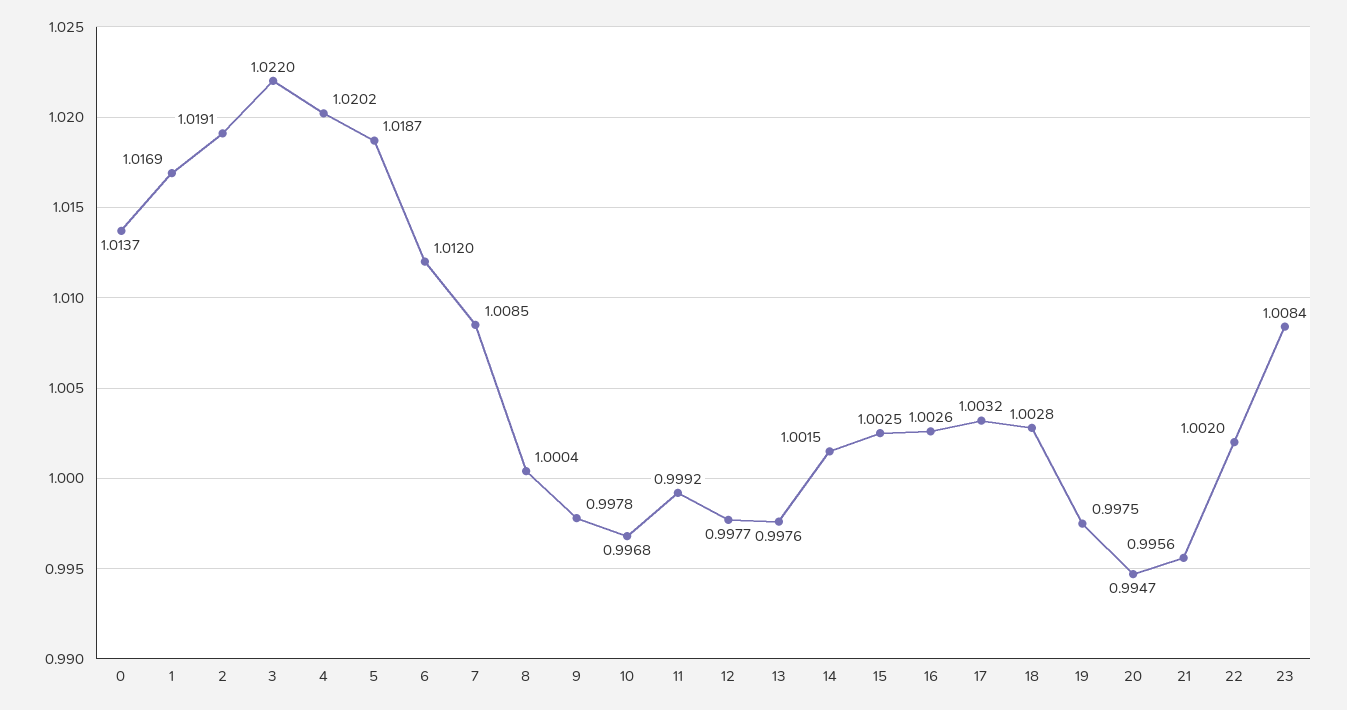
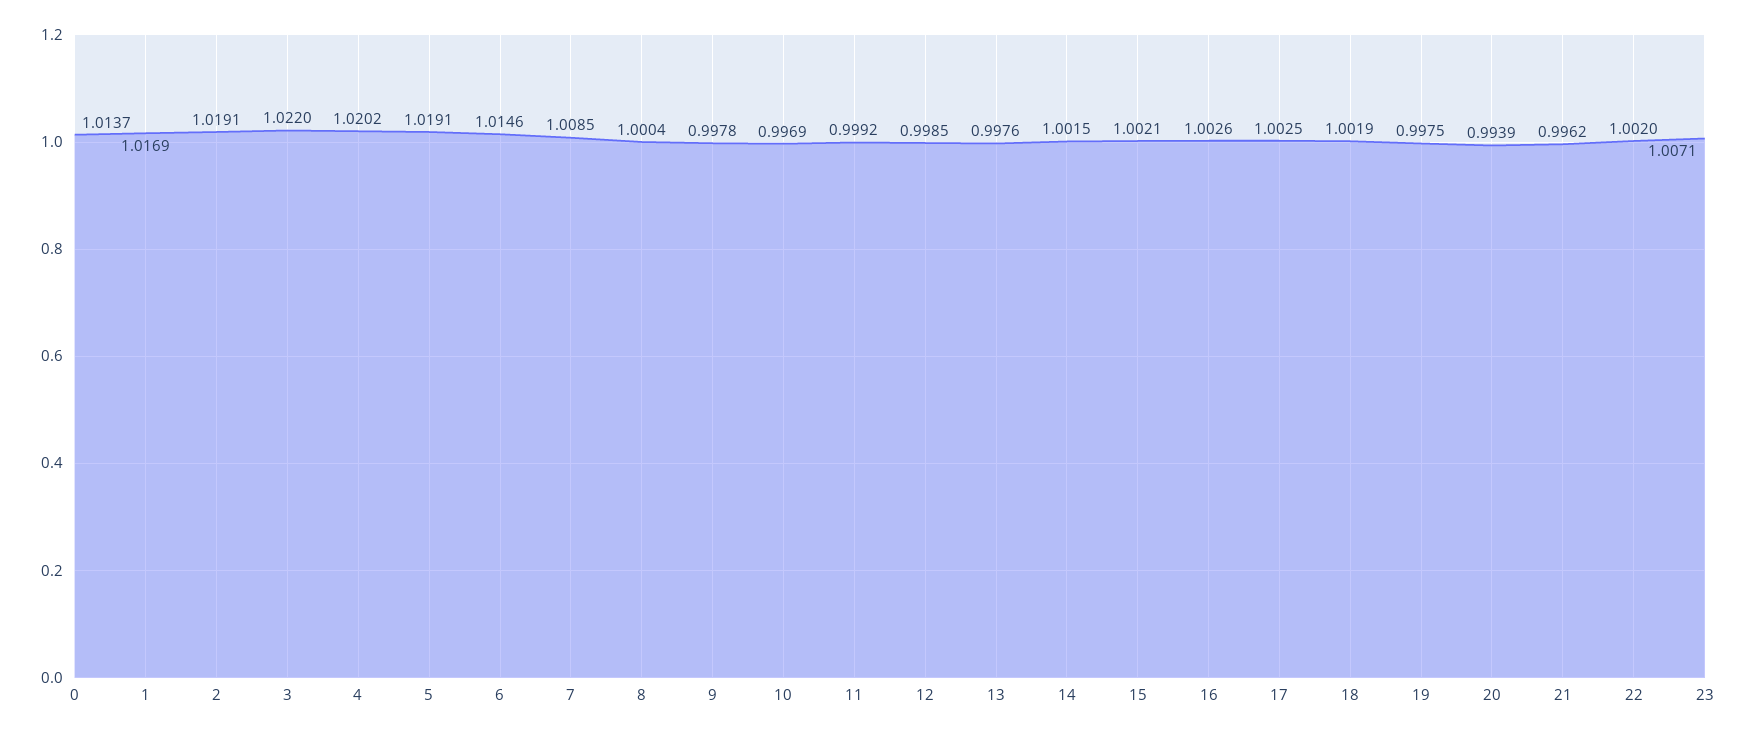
  {
    "0": 1.0137,
    "1": 1.0169,
    "2": 1.0191,
    "3": 1.022,
    "4": 1.0202,
-   "5": 1.0187,
+   "5": 1.0191,
-   "6": 1.012,
+   "6": 1.0146,
    "7": 1.0085,
    "8": 1.0004,
    "9": 0.9978,
-   "10": 0.9968,
+   "10": 0.9969,
    "11": 0.9992,
-   "12": 0.9977,
+   "12": 0.9985,
    "13": 0.9976,
    "14": 1.0015,
-   "15": 1.0025,
+   "15": 1.0021,
    "16": 1.0026,
-   "17": 1.0032,
+   "17": 1.0025,
-   "18": 1.0028,
+   "18": 1.0019,
    "19": 0.9975,
-   "20": 0.9947,
+   "20": 0.9939,
-   "21": 0.9956,
+   "21": 0.9962,
    "22": 1.002,
-   "23": 1.0084
+   "23": 1.0071
  }

